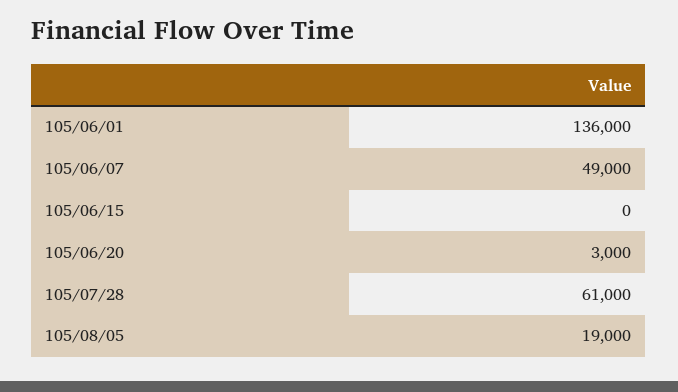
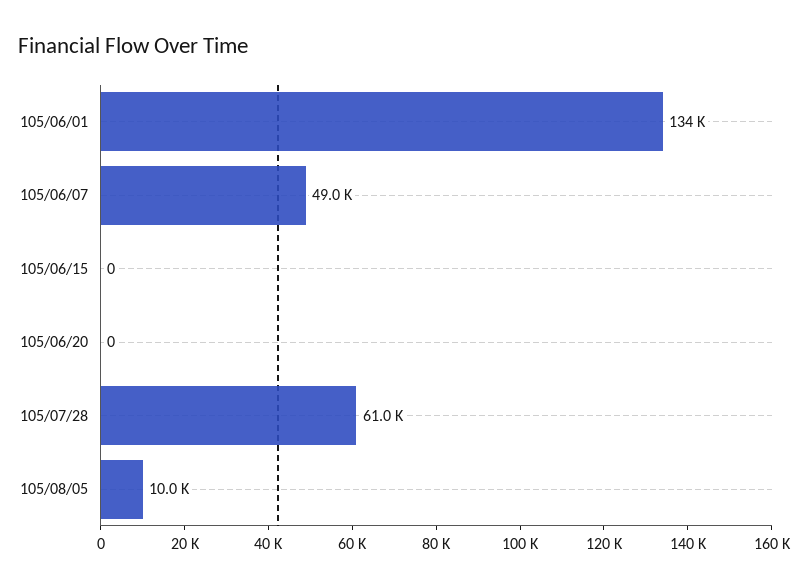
  {
-   "105/06/01": 136000,
+   "105/06/01": 134000,
    "105/06/07": 49000,
    "105/06/15": 0,
-   "105/06/20": 3000,
+   "105/06/20": 0,
    "105/07/28": 61000,
-   "105/08/05": 19000
+   "105/08/05": 10000
  }

